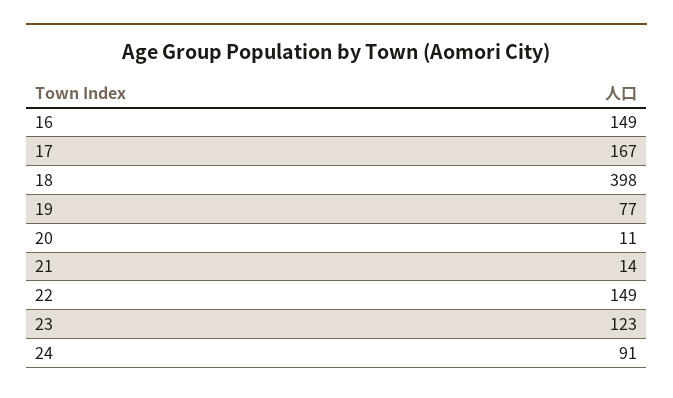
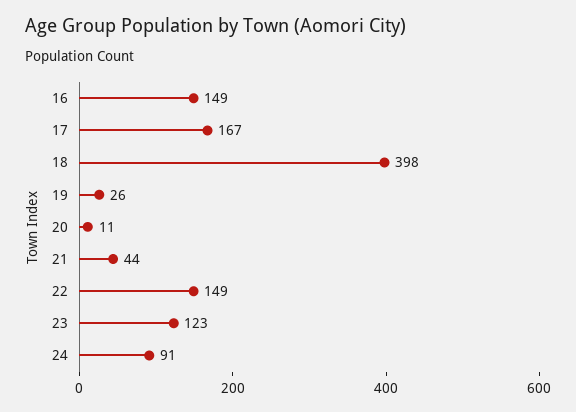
  {
    "16": 149,
    "17": 167,
    "18": 398,
-   "19": 77,
+   "19": 26,
    "20": 11,
-   "21": 14,
+   "21": 44,
    "22": 149,
    "23": 123,
    "24": 91
  }

